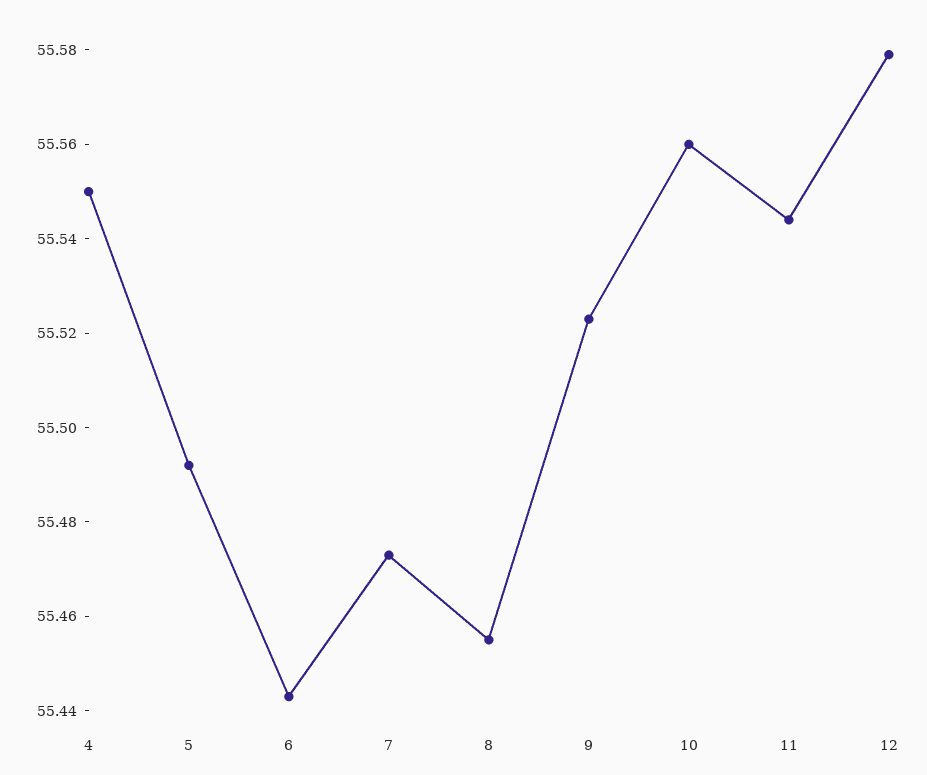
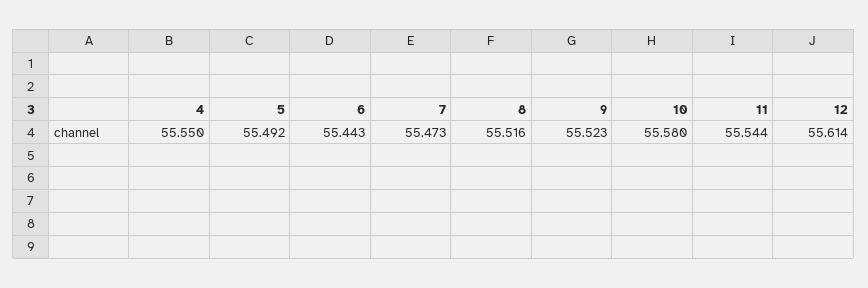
  {
    "4": 55.55,
    "5": 55.492,
    "6": 55.443,
    "7": 55.473,
-   "8": 55.455,
+   "8": 55.516,
    "9": 55.523,
-   "10": 55.56,
+   "10": 55.58,
    "11": 55.544,
-   "12": 55.58
+   "12": 55.614
  }

